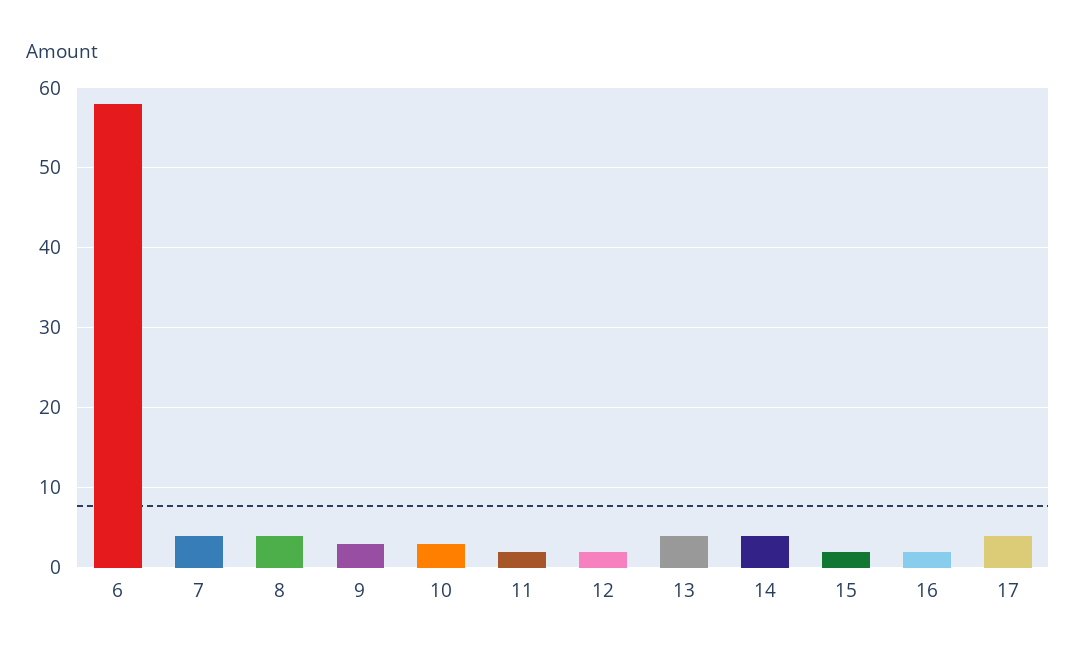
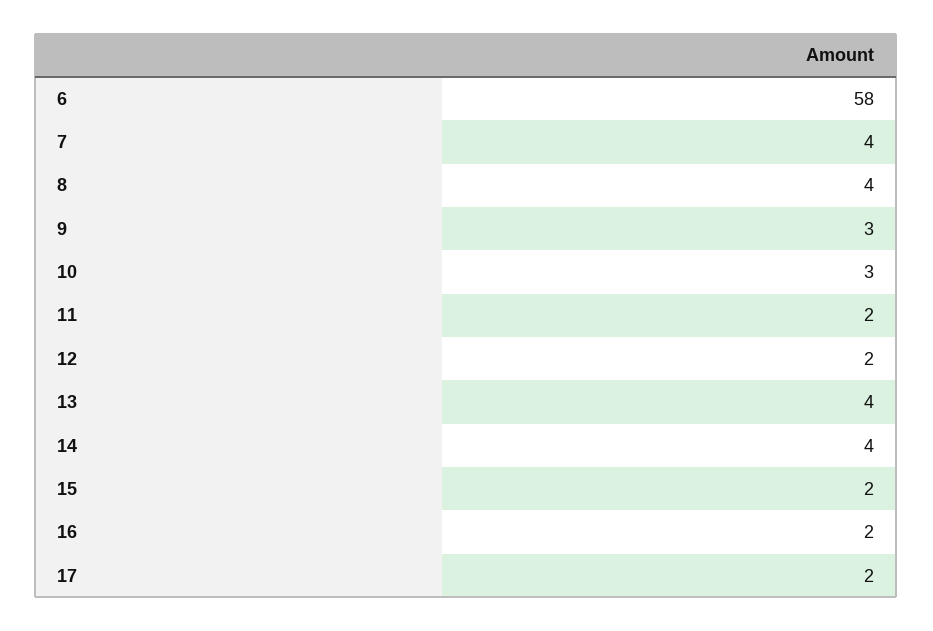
  {
    "6": 58,
    "7": 4,
    "8": 4,
    "9": 3,
    "10": 3,
    "11": 2,
    "12": 2,
    "13": 4,
    "14": 4,
    "15": 2,
    "16": 2,
-   "17": 4
+   "17": 2
  }

